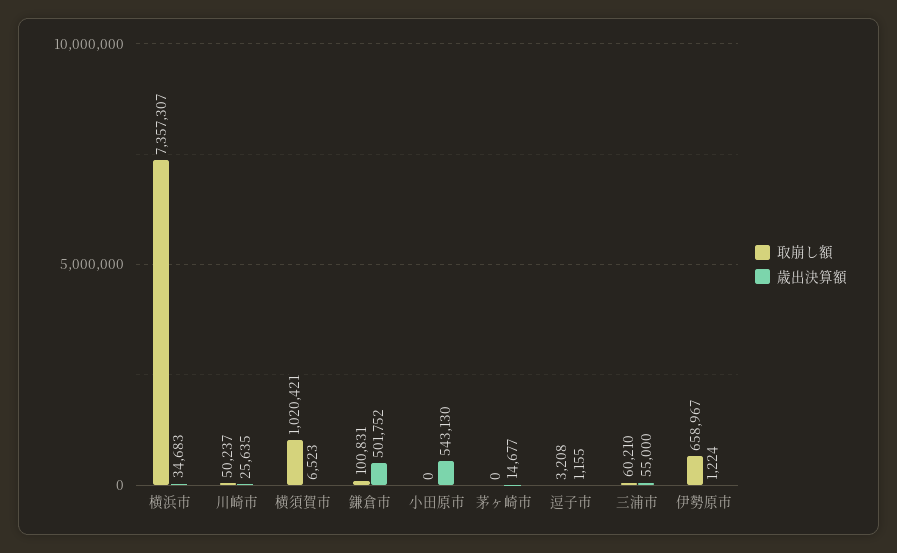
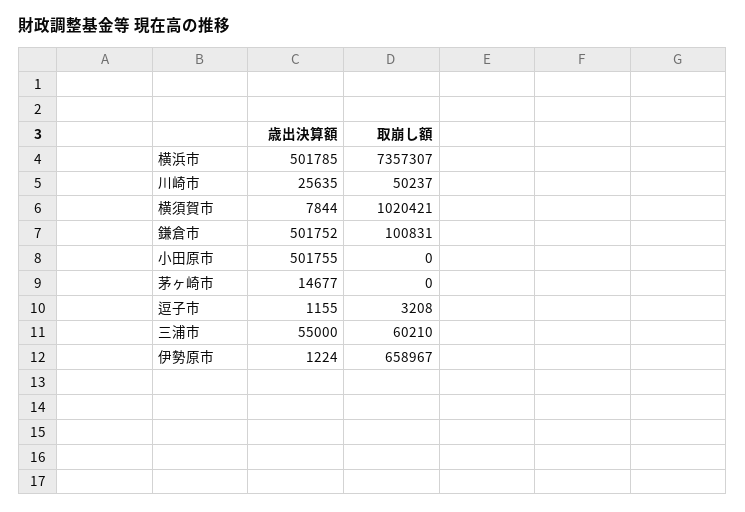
  {
    "取崩し額": {
      "横浜市": 7357307,
      "川崎市": 50237,
      "横須賀市": 1020421,
      "鎌倉市": 100831,
      "小田原市": 0,
      "茅ヶ崎市": 0,
      "逗子市": 3208,
      "三浦市": 60210,
      "伊勢原市": 658967
    },
    "歳出決算額": {
-     "横浜市": 34683,
+     "横浜市": 501785,
      "川崎市": 25635,
-     "横須賀市": 6523,
+     "横須賀市": 7844,
      "鎌倉市": 501752,
-     "小田原市": 543130,
+     "小田原市": 501755,
      "茅ヶ崎市": 14677,
      "逗子市": 1155,
      "三浦市": 55000,
      "伊勢原市": 1224
    }
  }

